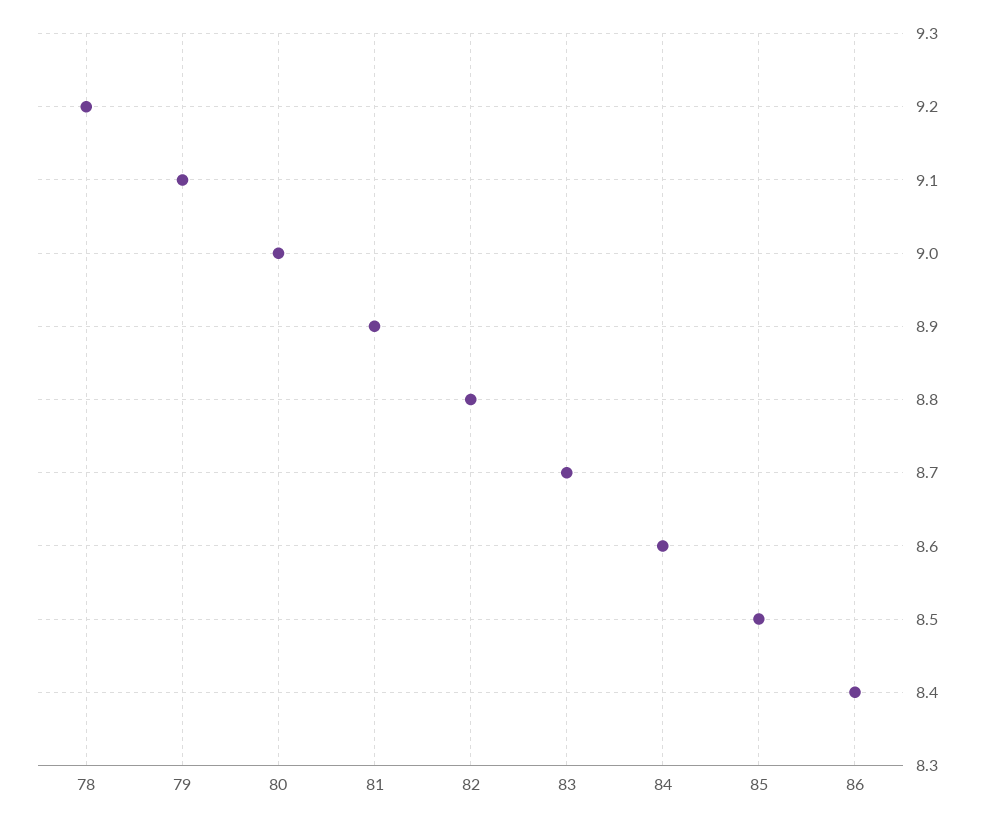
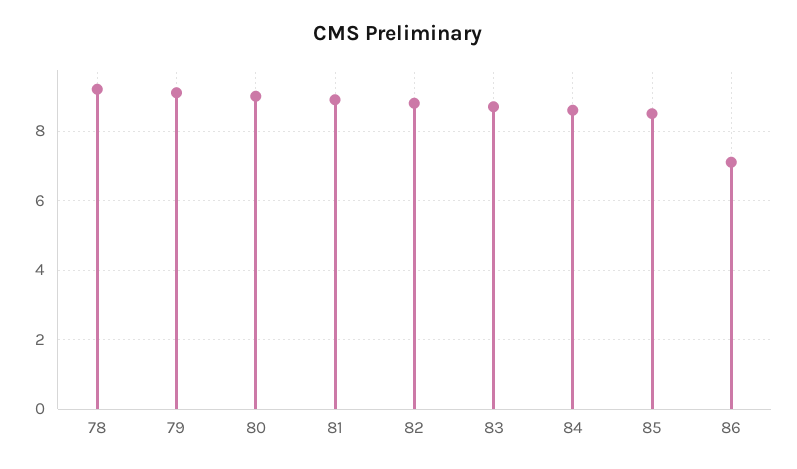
  {
    "78": 9.2,
    "79": 9.1,
    "80": 9,
    "81": 8.9,
    "82": 8.8,
    "83": 8.7,
    "84": 8.6,
    "85": 8.5,
-   "86": 8.4
+   "86": 7
  }

